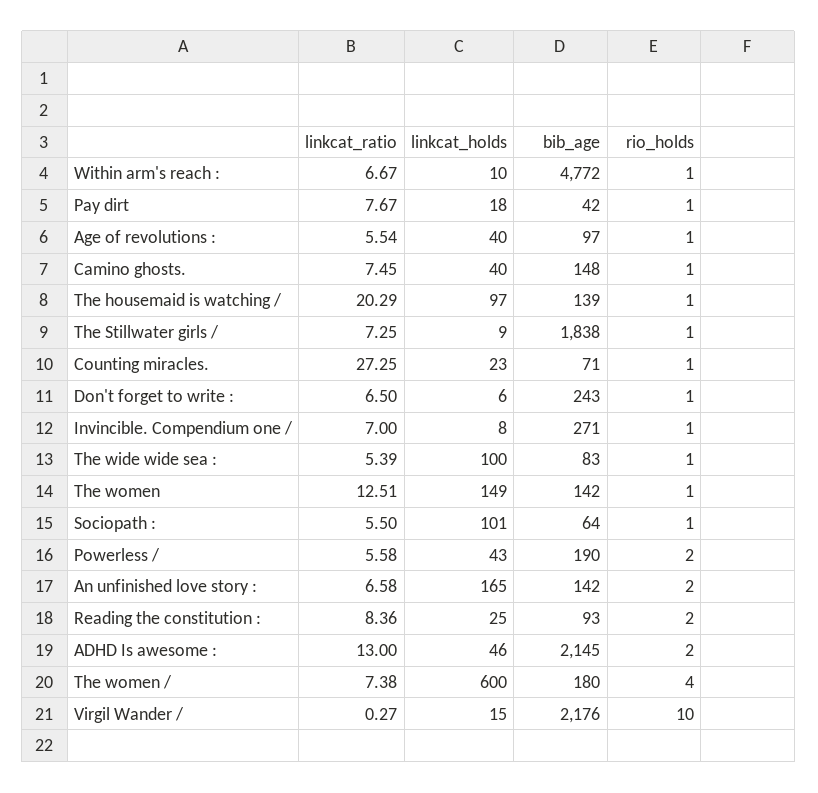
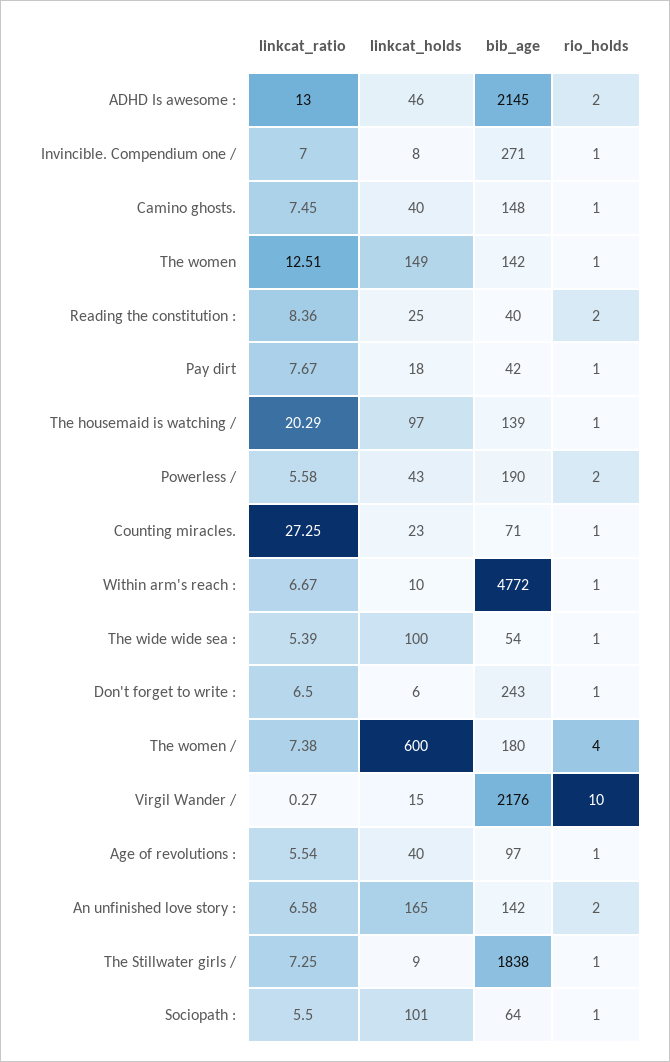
  {
    "linkcat_ratio": {
      "Within arm's reach :": 6.67,
      "Pay dirt": 7.67,
      "Age of revolutions :": 5.54,
      "Camino ghosts.": 7.45,
      "The housemaid is watching /": 20.29,
      "The Stillwater girls /": 7.25,
      "Counting miracles.": 27.25,
      "Don't forget to write :": 6.5,
      "Invincible. Compendium one /": 7,
      "The wide wide sea :": 5.39,
      "The women": 12.51,
      "Sociopath :": 5.5,
      "Powerless /": 5.58,
      "An unfinished love story :": 6.58,
      "Reading the constitution :": 8.36,
      "ADHD Is awesome :": 13,
      "The women /": 7.38,
      "Virgil Wander /": 0.27
    },
    "linkcat_holds": {
      "Within arm's reach :": 10,
      "Pay dirt": 18,
      "Age of revolutions :": 40,
      "Camino ghosts.": 40,
      "The housemaid is watching /": 97,
      "The Stillwater girls /": 9,
      "Counting miracles.": 23,
      "Don't forget to write :": 6,
      "Invincible. Compendium one /": 8,
      "The wide wide sea :": 100,
      "The women": 149,
      "Sociopath :": 101,
      "Powerless /": 43,
      "An unfinished love story :": 165,
      "Reading the constitution :": 25,
      "ADHD Is awesome :": 46,
      "The women /": 600,
      "Virgil Wander /": 15
    },
    "bib_age": {
      "Within arm's reach :": 4772,
      "Pay dirt": 42,
      "Age of revolutions :": 97,
      "Camino ghosts.": 148,
      "The housemaid is watching /": 139,
      "The Stillwater girls /": 1838,
      "Counting miracles.": 71,
      "Don't forget to write :": 243,
      "Invincible. Compendium one /": 271,
-     "The wide wide sea :": 83,
+     "The wide wide sea :": 54,
      "The women": 142,
      "Sociopath :": 64,
      "Powerless /": 190,
      "An unfinished love story :": 142,
-     "Reading the constitution :": 93,
+     "Reading the constitution :": 40,
      "ADHD Is awesome :": 2145,
      "The women /": 180,
      "Virgil Wander /": 2176
    },
    "rio_holds": {
      "Within arm's reach :": 1,
      "Pay dirt": 1,
      "Age of revolutions :": 1,
      "Camino ghosts.": 1,
      "The housemaid is watching /": 1,
      "The Stillwater girls /": 1,
      "Counting miracles.": 1,
      "Don't forget to write :": 1,
      "Invincible. Compendium one /": 1,
      "The wide wide sea :": 1,
      "The women": 1,
      "Sociopath :": 1,
      "Powerless /": 2,
      "An unfinished love story :": 2,
      "Reading the constitution :": 2,
      "ADHD Is awesome :": 2,
      "The women /": 4,
      "Virgil Wander /": 10
    }
  }

